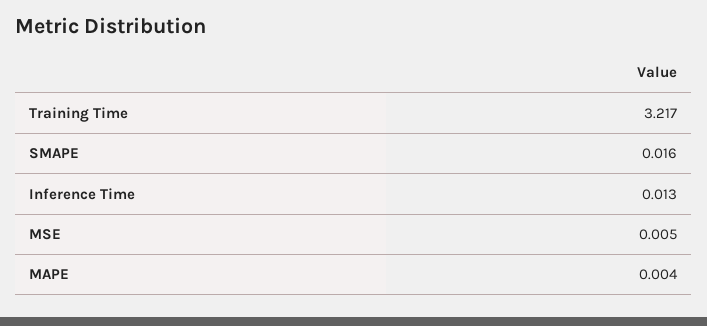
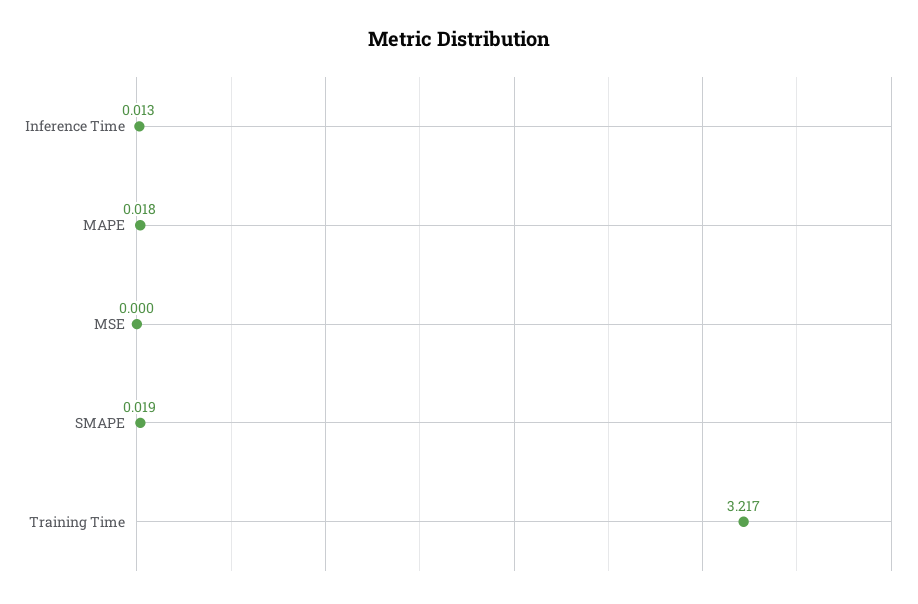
  {
    "Training Time": 3.217,
-   "SMAPE": 0.016,
+   "SMAPE": 0.019,
    "Inference Time": 0.013,
-   "MSE": 0.005,
+   "MSE": 0,
-   "MAPE": 0.004
+   "MAPE": 0.018
  }

